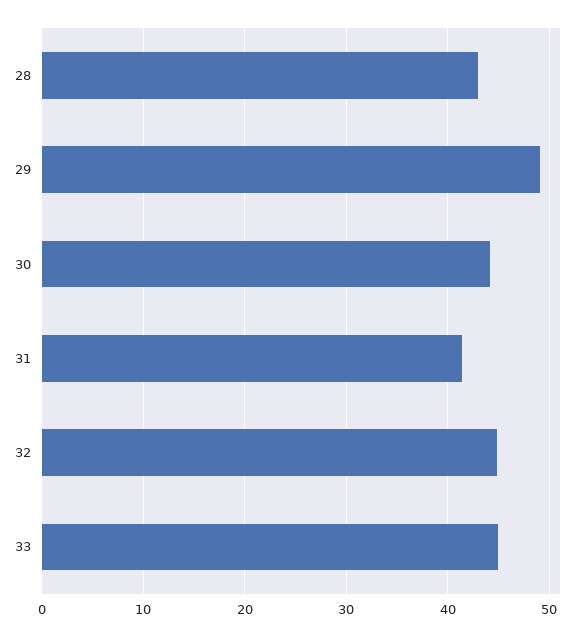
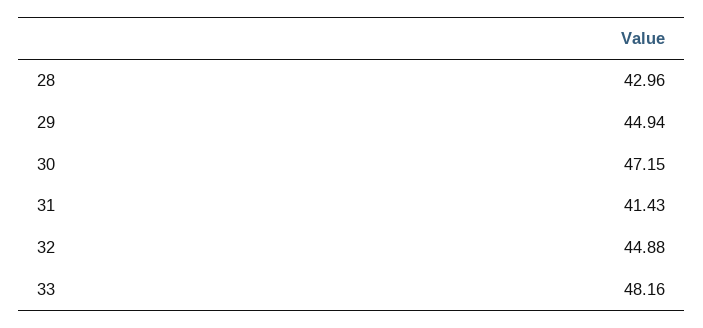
  {
    "28": 42.96,
-   "29": 49,
+   "29": 44.94,
-   "30": 44,
+   "30": 47.15,
    "31": 41.43,
    "32": 44.88,
-   "33": 45
+   "33": 48.16
  }

